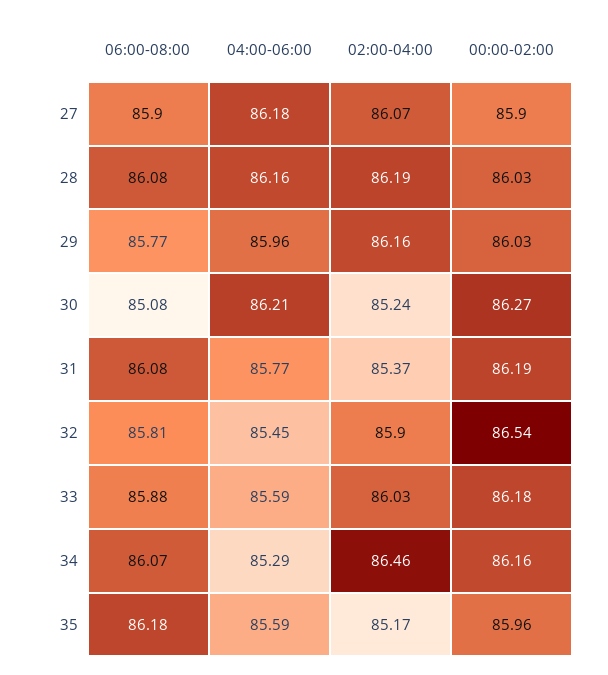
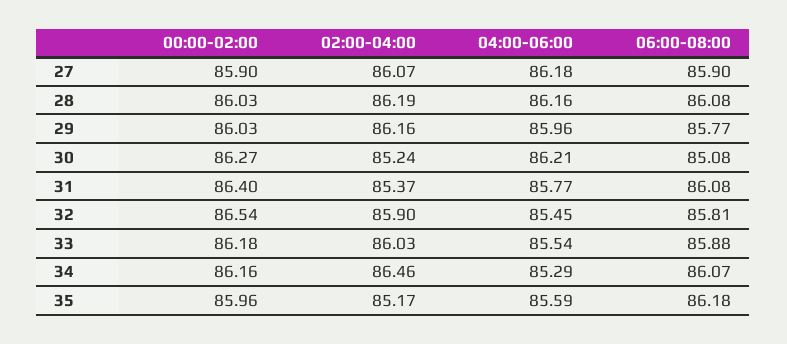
  {
    "06:00-08:00": {
      "27": 85.9,
      "28": 86.08,
      "29": 85.77,
      "30": 85.08,
      "31": 86.08,
      "32": 85.81,
      "33": 85.88,
      "34": 86.07,
      "35": 86.18
    },
    "04:00-06:00": {
      "27": 86.18,
      "28": 86.16,
      "29": 85.96,
      "30": 86.21,
      "31": 85.77,
      "32": 85.45,
-     "33": 85.59,
+     "33": 85.54,
      "34": 85.29,
      "35": 85.59
    },
    "02:00-04:00": {
      "27": 86.07,
      "28": 86.19,
      "29": 86.16,
      "30": 85.24,
      "31": 85.37,
      "32": 85.9,
      "33": 86.03,
      "34": 86.46,
      "35": 85.17
    },
    "00:00-02:00": {
      "27": 85.9,
      "28": 86.03,
      "29": 86.03,
      "30": 86.27,
-     "31": 86.19,
+     "31": 86.4,
      "32": 86.54,
      "33": 86.18,
      "34": 86.16,
      "35": 85.96
    }
  }

